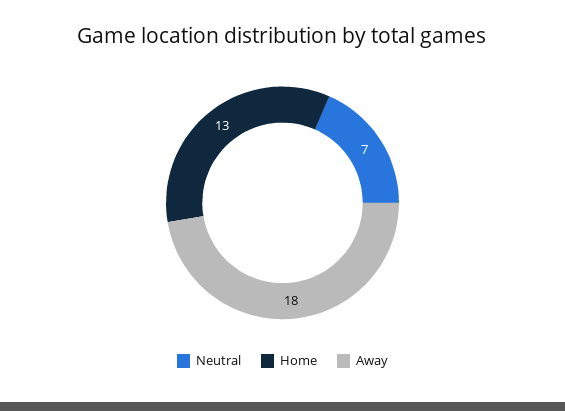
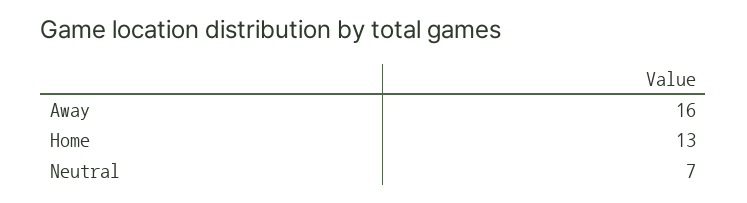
  {
    "Neutral": 7,
    "Home": 13,
-   "Away": 18
+   "Away": 16
  }

